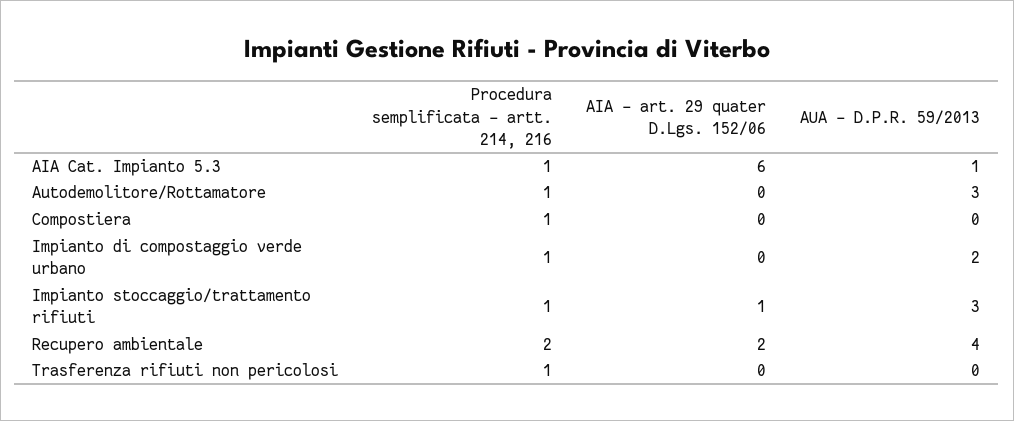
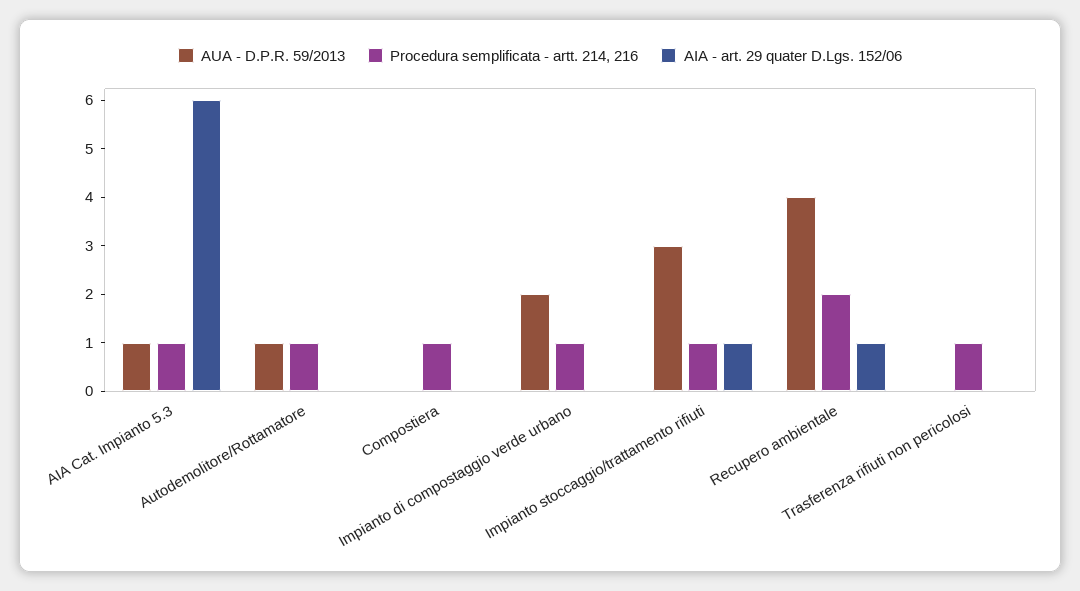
  {
    "Procedura semplificata - artt. 214, 216": {
      "AIA Cat. Impianto 5.3": 1,
      "Autodemolitore/Rottamatore": 1,
      "Compostiera": 1,
      "Impianto di compostaggio verde urbano": 1,
      "Impianto stoccaggio/trattamento rifiuti": 1,
      "Recupero ambientale": 2,
      "Trasferenza rifiuti non pericolosi": 1
    },
    "AIA - art. 29 quater D.Lgs. 152/06": {
      "AIA Cat. Impianto 5.3": 6,
      "Autodemolitore/Rottamatore": 0,
      "Compostiera": 0,
      "Impianto di compostaggio verde urbano": 0,
      "Impianto stoccaggio/trattamento rifiuti": 1,
-     "Recupero ambientale": 2,
+     "Recupero ambientale": 1,
      "Trasferenza rifiuti non pericolosi": 0
    },
    "AUA - D.P.R. 59/2013": {
      "AIA Cat. Impianto 5.3": 1,
-     "Autodemolitore/Rottamatore": 3,
+     "Autodemolitore/Rottamatore": 1,
      "Compostiera": 0,
      "Impianto di compostaggio verde urbano": 2,
      "Impianto stoccaggio/trattamento rifiuti": 3,
      "Recupero ambientale": 4,
      "Trasferenza rifiuti non pericolosi": 0
    }
  }

